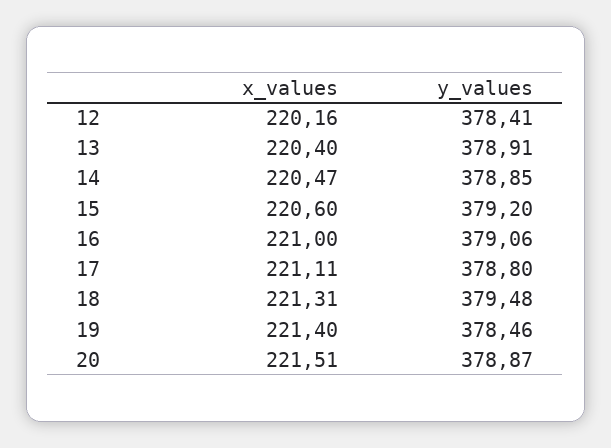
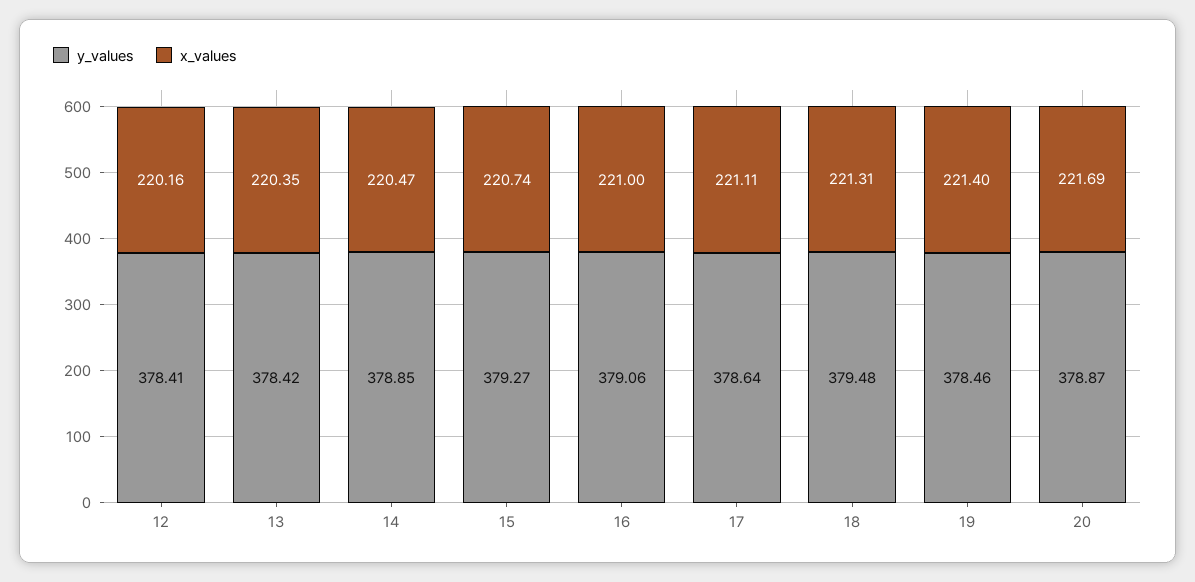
  {
    "x_values": {
      "12": 220.16,
-     "13": 220.4,
+     "13": 220.35,
      "14": 220.47,
-     "15": 220.6,
+     "15": 220.74,
      "16": 221,
      "17": 221.11,
      "18": 221.31,
      "19": 221.4,
-     "20": 221.51
+     "20": 221.69
    },
    "y_values": {
      "12": 378.41,
-     "13": 378.91,
+     "13": 378.42,
      "14": 378.85,
-     "15": 379.2,
+     "15": 379.27,
      "16": 379.06,
-     "17": 378.8,
+     "17": 378.64,
      "18": 379.48,
      "19": 378.46,
      "20": 378.87
    }
  }

